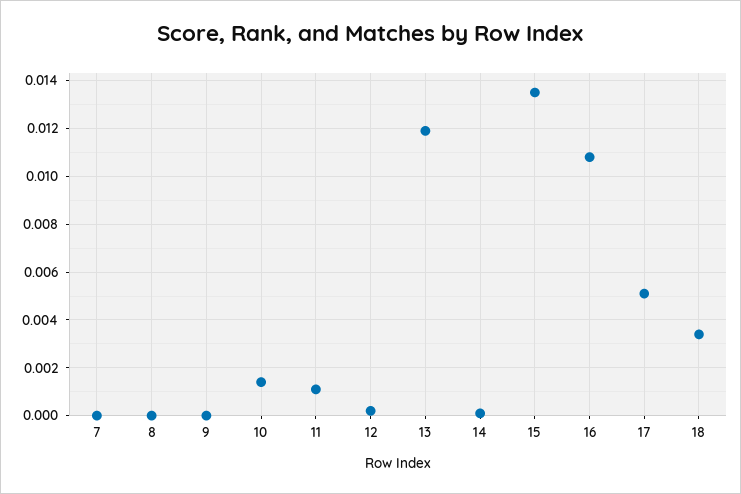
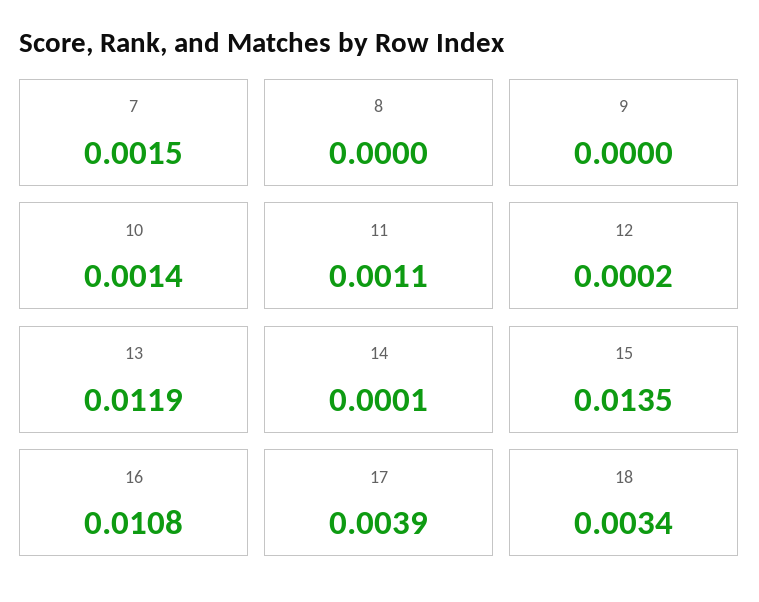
  {
-   "7": 0,
+   "7": 0.0015,
    "8": 0,
    "9": 0,
    "10": 0.0014,
    "11": 0.0011,
    "12": 0.0002,
    "13": 0.0119,
    "14": 0.0001,
    "15": 0.0135,
    "16": 0.0108,
-   "17": 0.005,
+   "17": 0.0039,
    "18": 0.0034
  }

